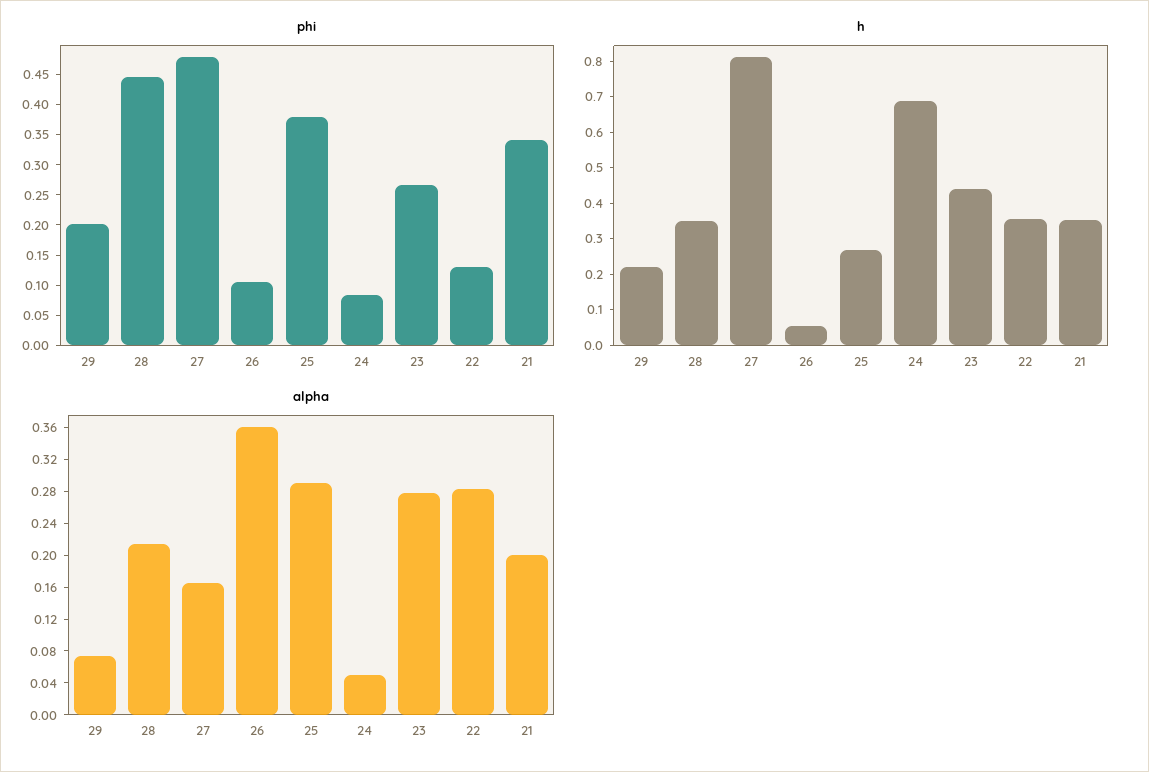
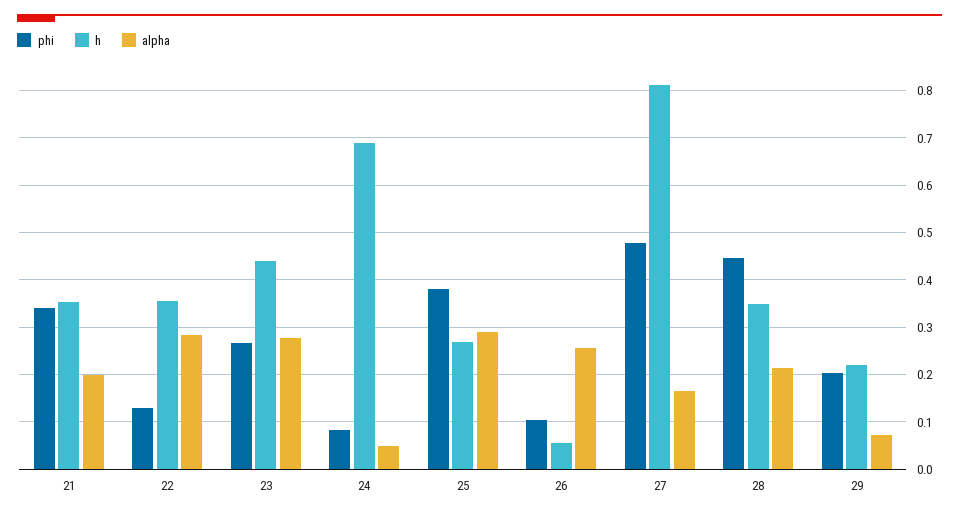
  {
    "phi": {
      "29": 0.2,
      "28": 0.44,
      "27": 0.48,
      "26": 0.1,
      "25": 0.38,
      "24": 0.08,
      "23": 0.26,
      "22": 0.12,
      "21": 0.34
    },
    "h": {
      "29": 0.22,
      "28": 0.34,
      "27": 0.82,
      "26": 0.06,
      "25": 0.26,
      "24": 0.68,
      "23": 0.44,
      "22": 0.36,
      "21": 0.36
    },
    "alpha": {
      "29": 0.08,
      "28": 0.22,
      "27": 0.16,
-     "26": 0.36,
+     "26": 0.26,
      "25": 0.28,
      "24": 0.06,
      "23": 0.28,
      "22": 0.28,
      "21": 0.2
    }
  }

